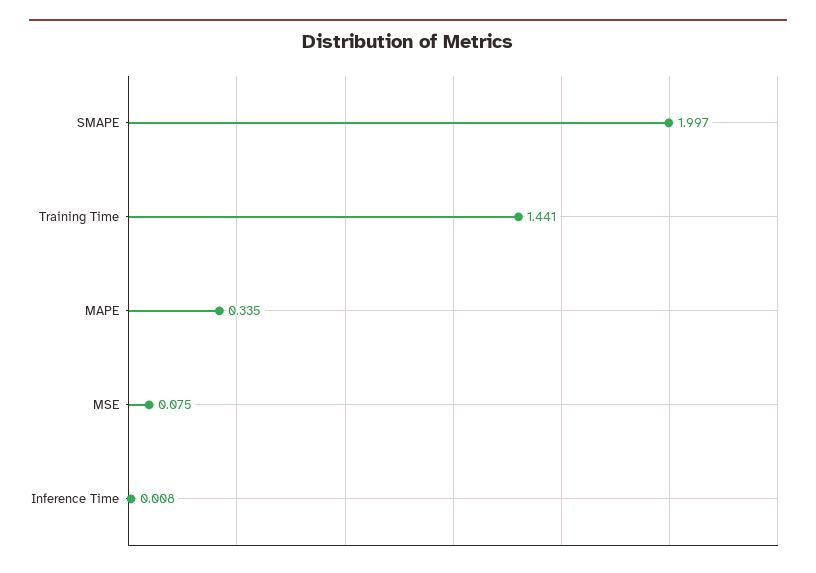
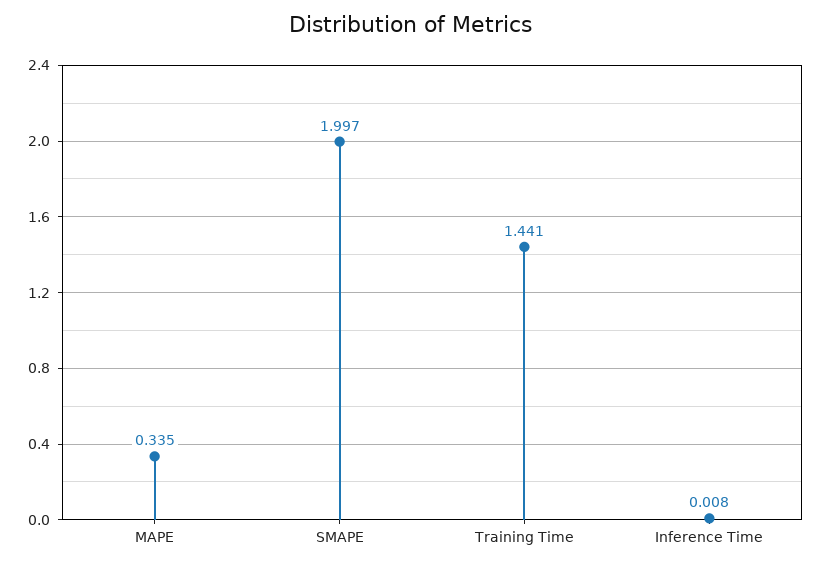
  {
    "SMAPE": 1.997,
    "Training Time": 1.441,
    "MAPE": 0.335,
-   "MSE": 0.075,
    "Inference Time": 0.008
  }

